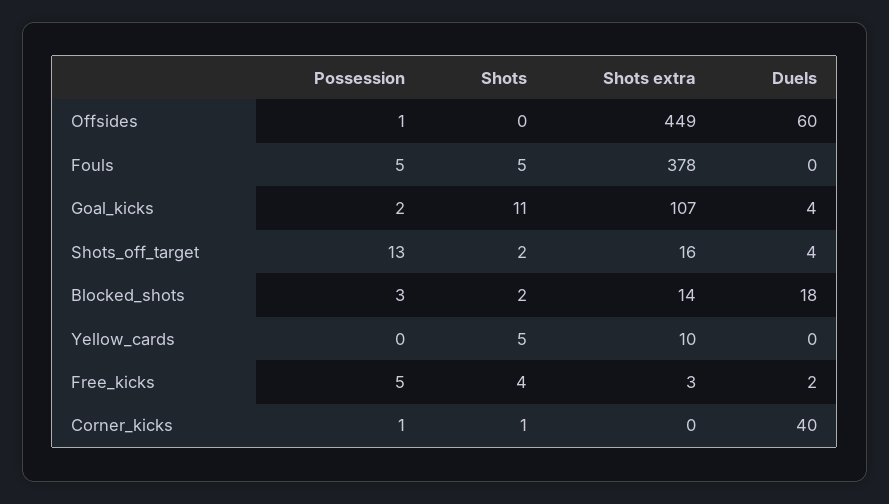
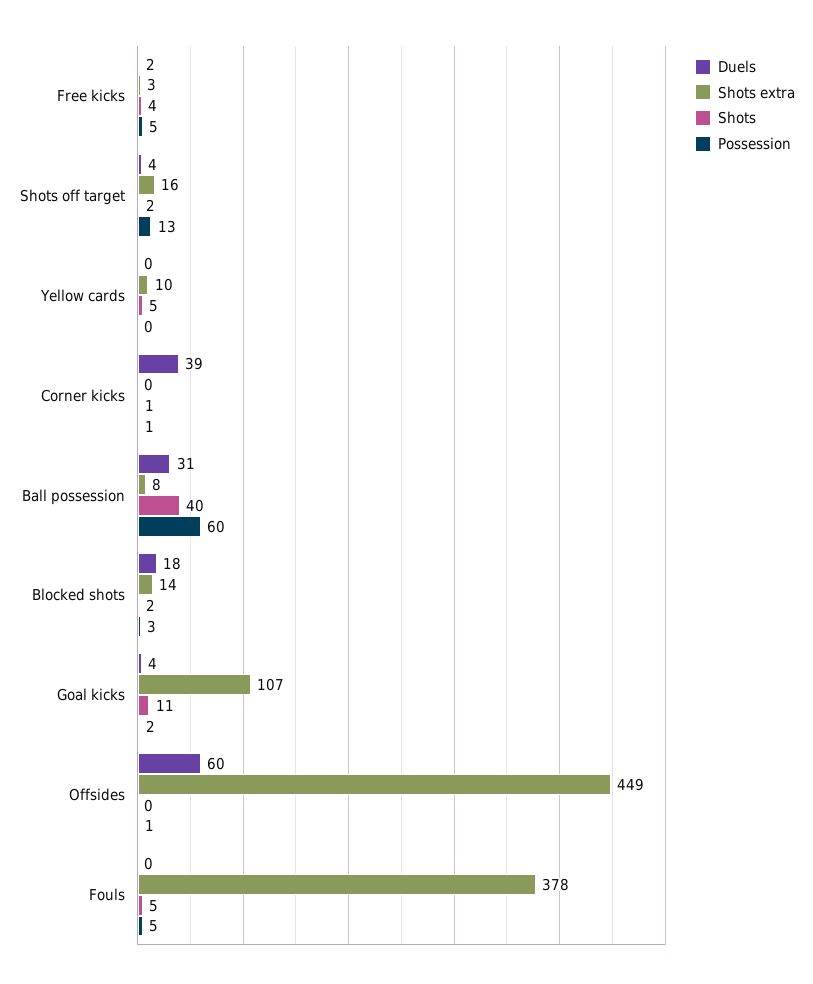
  {
    "Possession": {
      "Offsides": 1,
      "Fouls": 5,
      "Goal_kicks": 2,
      "Shots_off_target": 13,
      "Blocked_shots": 3,
      "Yellow_cards": 0,
      "Free_kicks": 5,
-     "Corner_kicks": 1
+     "Corner_kicks": 1,
+     "Ball possession": 60
    },
    "Shots": {
      "Offsides": 0,
      "Fouls": 5,
      "Goal_kicks": 11,
      "Shots_off_target": 2,
      "Blocked_shots": 2,
      "Yellow_cards": 5,
      "Free_kicks": 4,
-     "Corner_kicks": 1
+     "Corner_kicks": 1,
+     "Ball possession": 40
    },
    "Shots extra": {
      "Offsides": 449,
      "Fouls": 378,
      "Goal_kicks": 107,
      "Shots_off_target": 16,
      "Blocked_shots": 14,
      "Yellow_cards": 10,
      "Free_kicks": 3,
-     "Corner_kicks": 0
+     "Corner_kicks": 0,
+     "Ball possession": 8
    },
    "Duels": {
      "Offsides": 60,
      "Fouls": 0,
      "Goal_kicks": 4,
      "Shots_off_target": 4,
      "Blocked_shots": 18,
      "Yellow_cards": 0,
      "Free_kicks": 2,
-     "Corner_kicks": 40
+     "Corner_kicks": 39,
+     "Ball possession": 31
    }
  }

